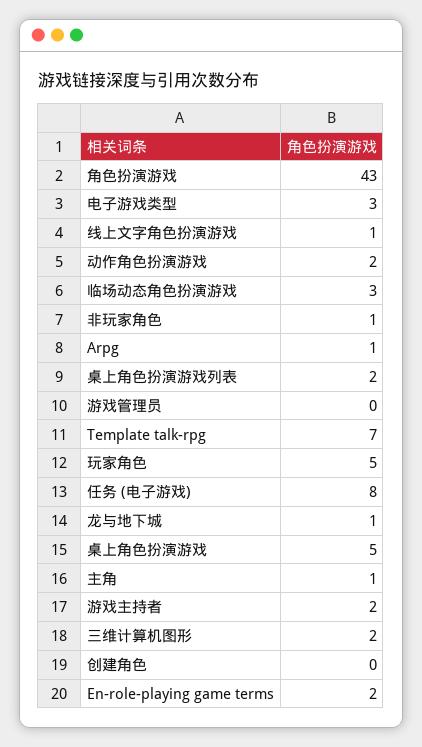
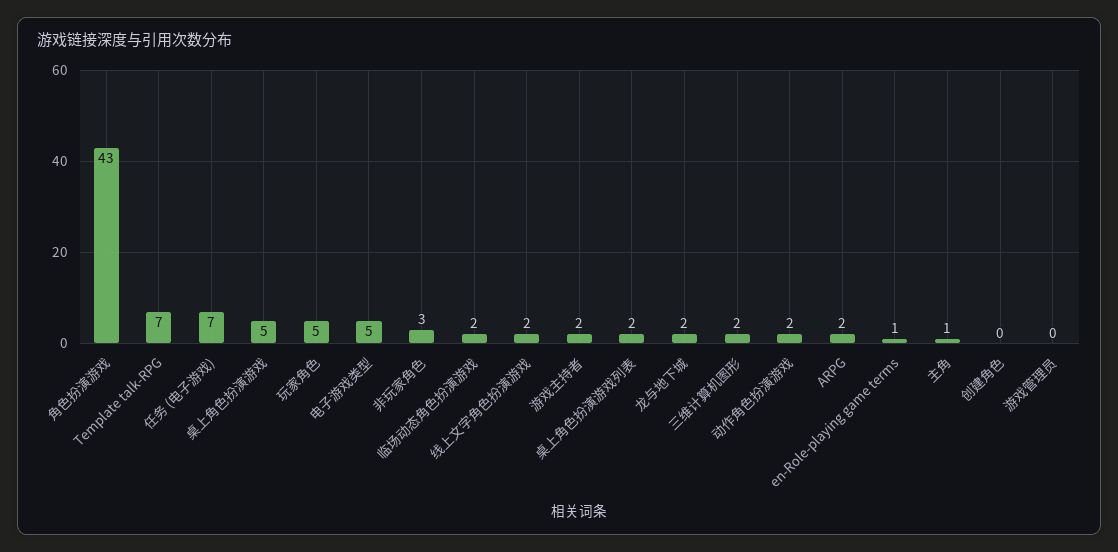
  {
    "角色扮演游戏": 43,
-   "电子游戏类型": 3,
+   "电子游戏类型": 5,
-   "线上文字角色扮演游戏": 1,
+   "线上文字角色扮演游戏": 2,
    "动作角色扮演游戏": 2,
-   "临场动态角色扮演游戏": 3,
+   "临场动态角色扮演游戏": 2,
-   "非玩家角色": 1,
+   "非玩家角色": 3,
-   "Arpg": 1,
+   "Arpg": 2,
    "桌上角色扮演游戏列表": 2,
    "游戏管理员": 0,
    "Template talk-rpg": 7,
    "玩家角色": 5,
-   "任务 (电子游戏)": 8,
+   "任务 (电子游戏)": 7,
-   "龙与地下城": 1,
+   "龙与地下城": 2,
    "桌上角色扮演游戏": 5,
    "主角": 1,
    "游戏主持者": 2,
    "三维计算机图形": 2,
    "创建角色": 0,
-   "En-role-playing game terms": 2
+   "En-role-playing game terms": 1
  }

